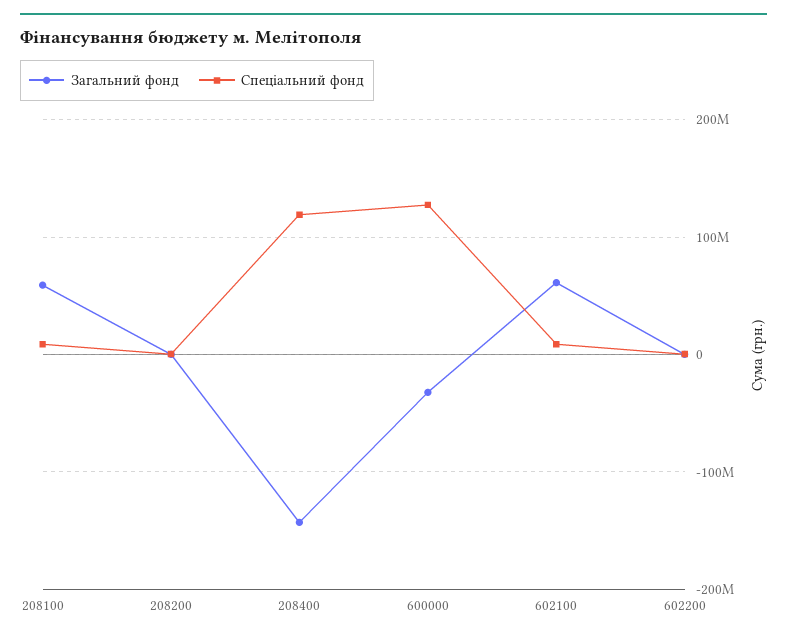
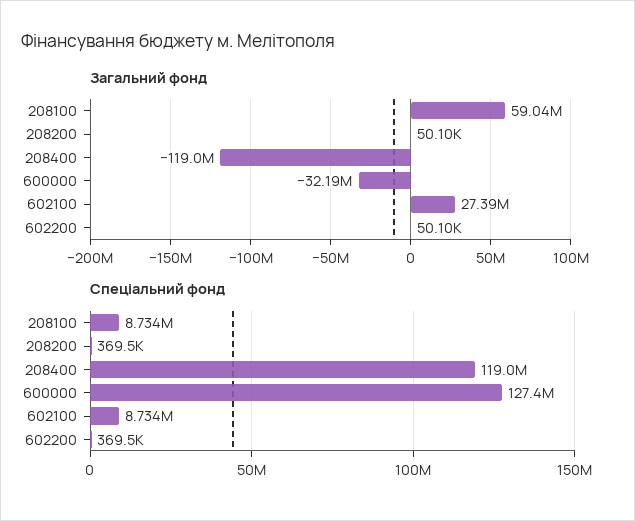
  {
    "Загальний фонд": {
      "208100": 59040000,
      "208200": 50100,
-     "208400": -140000000,
+     "208400": -119000000,
      "600000": -32190000,
-     "602100": 60000000,
+     "602100": 27390000,
      "602200": 50100
    },
    "Спеціальний фонд": {
      "208100": 8734000,
      "208200": 369500,
      "208400": 119000000,
      "600000": 127400000,
      "602100": 8734000,
      "602200": 369500
    }
  }

